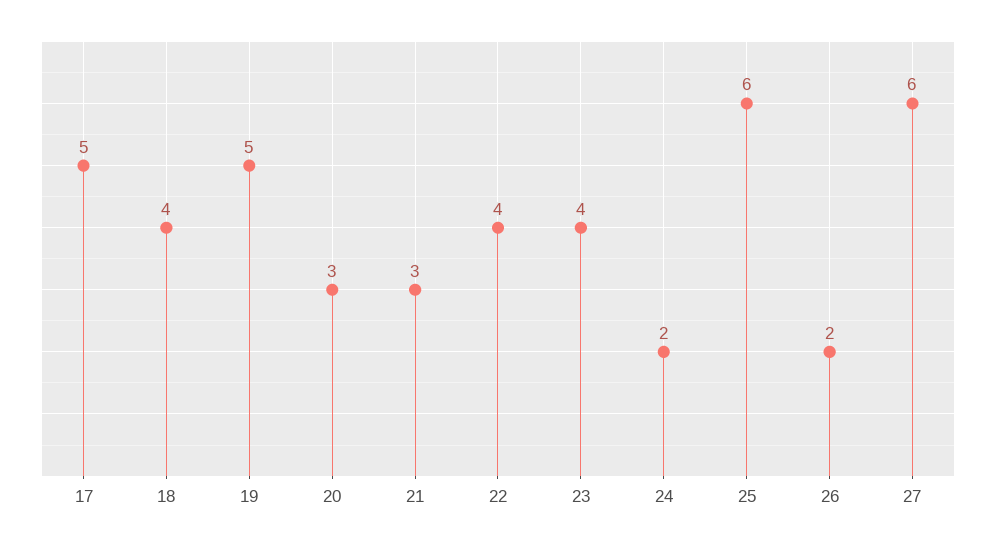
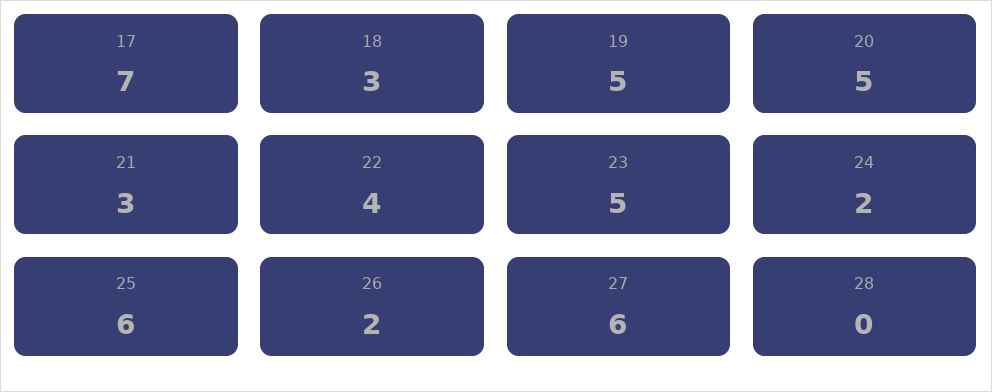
  {
-   "17": 5,
+   "17": 7,
-   "18": 4,
+   "18": 3,
    "19": 5,
-   "20": 3,
+   "20": 5,
    "21": 3,
    "22": 4,
-   "23": 4,
+   "23": 5,
    "24": 2,
    "25": 6,
    "26": 2,
-   "27": 6
+   "27": 6,
+   "28": 0
  }

